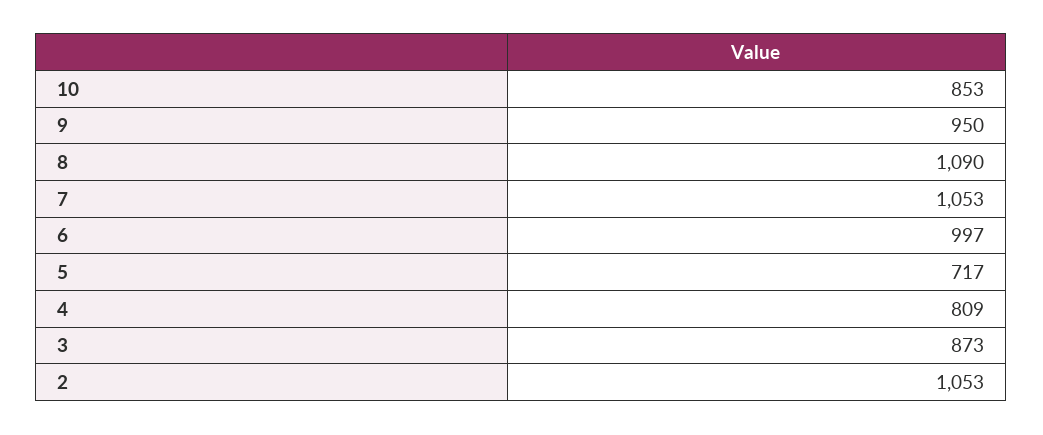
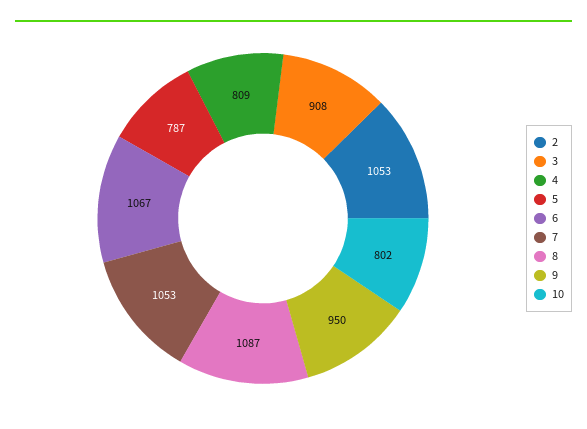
  {
-   "10": 853,
+   "10": 802,
    "9": 950,
-   "8": 1090,
+   "8": 1087,
    "7": 1053,
-   "6": 997,
+   "6": 1067,
-   "5": 717,
+   "5": 787,
    "4": 809,
-   "3": 873,
+   "3": 908,
    "2": 1053
  }

